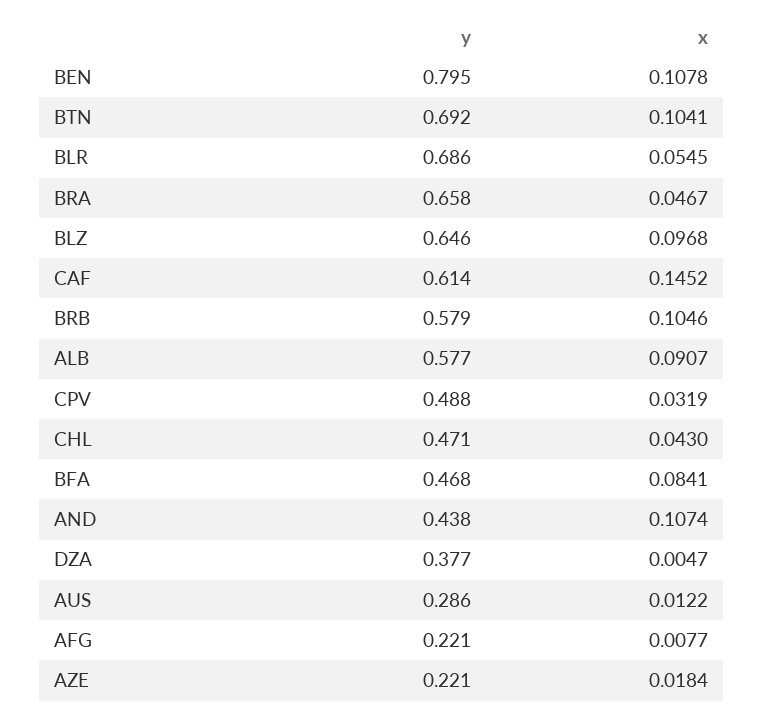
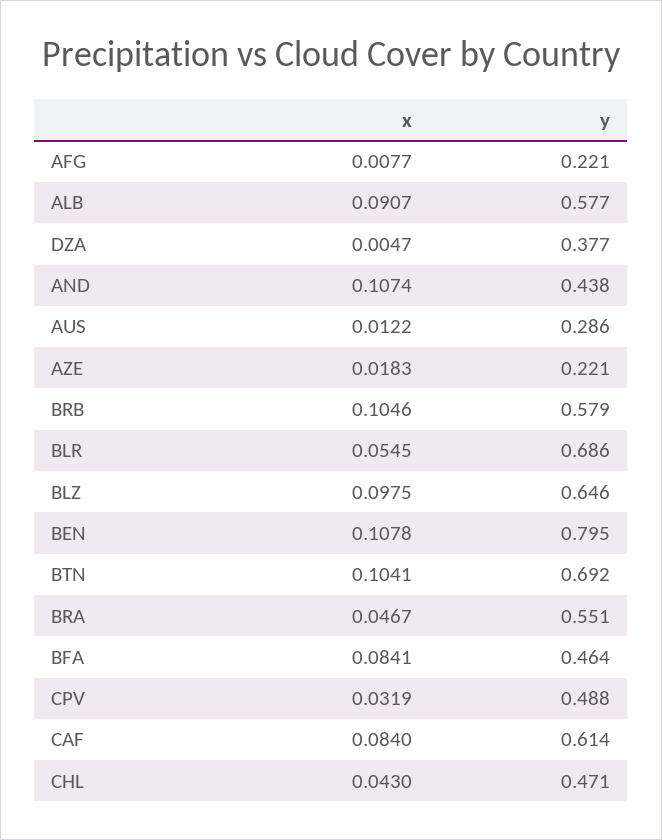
  {
    "y": {
      "BEN": 0.795,
      "BTN": 0.692,
      "BLR": 0.686,
-     "BRA": 0.658,
+     "BRA": 0.551,
      "BLZ": 0.646,
      "CAF": 0.614,
      "BRB": 0.579,
      "ALB": 0.577,
      "CPV": 0.488,
      "CHL": 0.471,
-     "BFA": 0.468,
+     "BFA": 0.464,
      "AND": 0.438,
      "DZA": 0.377,
      "AUS": 0.286,
      "AFG": 0.221,
      "AZE": 0.221
    },
    "x": {
      "BEN": 0.1078,
      "BTN": 0.1041,
      "BLR": 0.0545,
      "BRA": 0.0467,
-     "BLZ": 0.0968,
+     "BLZ": 0.0975,
-     "CAF": 0.1452,
+     "CAF": 0.084,
      "BRB": 0.1046,
      "ALB": 0.0907,
      "CPV": 0.0319,
      "CHL": 0.043,
      "BFA": 0.0841,
      "AND": 0.1074,
      "DZA": 0.0047,
      "AUS": 0.0122,
      "AFG": 0.0077,
-     "AZE": 0.0184
+     "AZE": 0.0183
    }
  }

